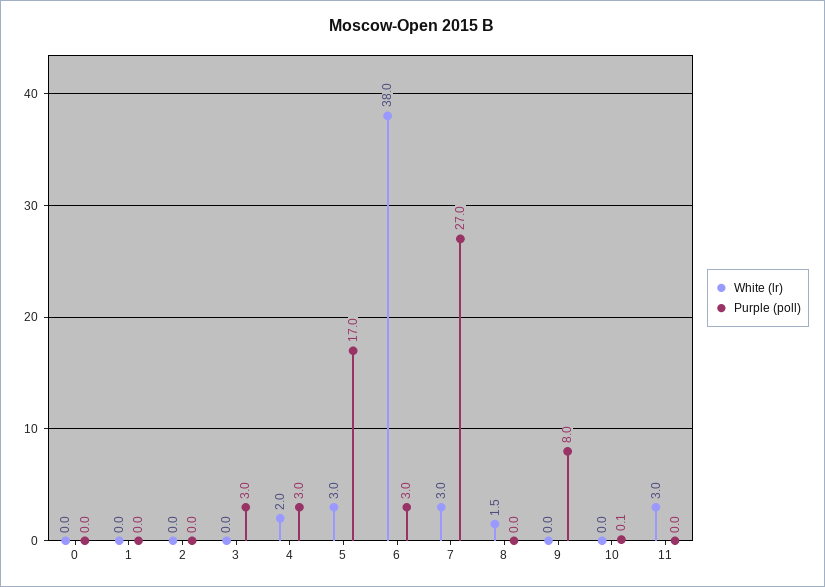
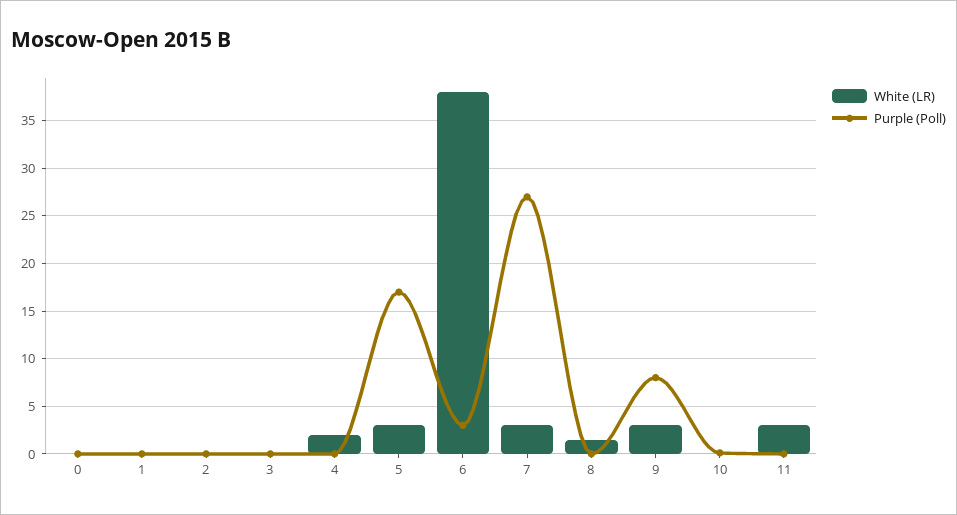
  {
    "White (lr)": {
      "0": 0,
      "1": 0,
      "2": 0,
      "3": 0,
      "4": 2,
      "5": 3,
      "6": 38,
      "7": 3,
      "8": 1.5,
-     "9": 0,
+     "9": 3,
      "10": 0,
      "11": 3
    },
    "Purple (poll)": {
      "0": 0,
      "1": 0,
      "2": 0,
-     "3": 3,
+     "3": 0,
-     "4": 3,
+     "4": 0,
      "5": 17,
      "6": 3,
      "7": 27,
      "8": 0,
      "9": 8,
      "10": 0.1,
      "11": 0
    }
  }

